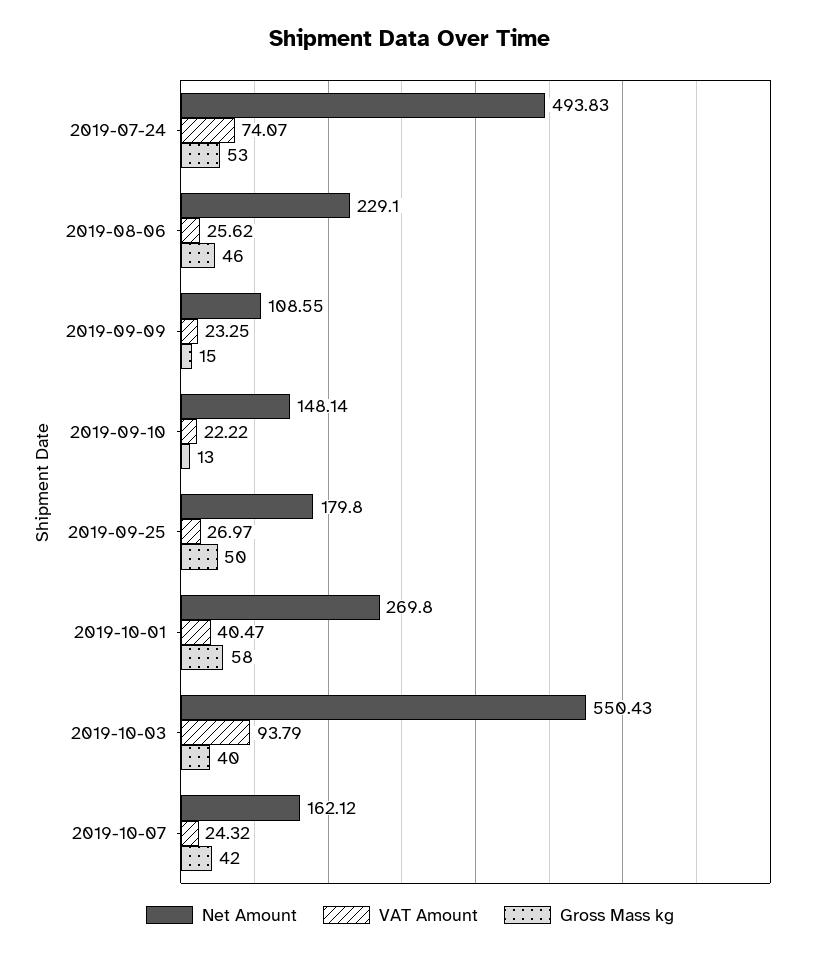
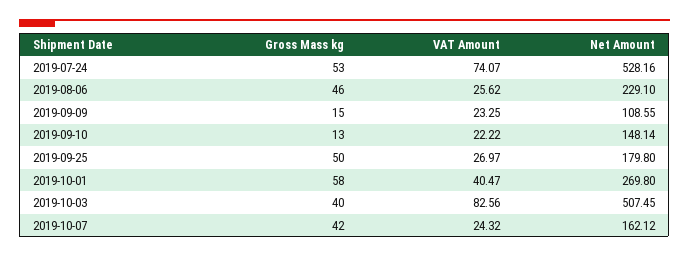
  {
    "Net Amount": {
-     "2019-07-24": 493.83,
+     "2019-07-24": 528.16,
      "2019-08-06": 229.1,
      "2019-09-09": 108.55,
      "2019-09-10": 148.14,
      "2019-09-25": 179.8,
      "2019-10-01": 269.8,
-     "2019-10-03": 550.43,
+     "2019-10-03": 507.45,
      "2019-10-07": 162.12
    },
    "VAT Amount": {
      "2019-07-24": 74.07,
      "2019-08-06": 25.62,
      "2019-09-09": 23.25,
      "2019-09-10": 22.22,
      "2019-09-25": 26.97,
      "2019-10-01": 40.47,
-     "2019-10-03": 93.79,
+     "2019-10-03": 82.56,
      "2019-10-07": 24.32
    },
    "Gross Mass kg": {
      "2019-07-24": 53,
      "2019-08-06": 46,
      "2019-09-09": 15,
      "2019-09-10": 13,
      "2019-09-25": 50,
      "2019-10-01": 58,
      "2019-10-03": 40,
      "2019-10-07": 42
    }
  }

